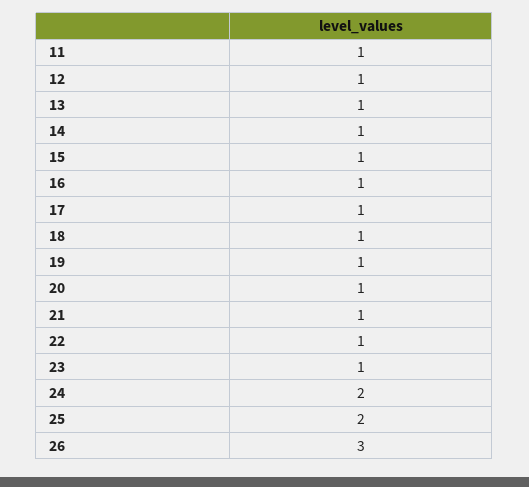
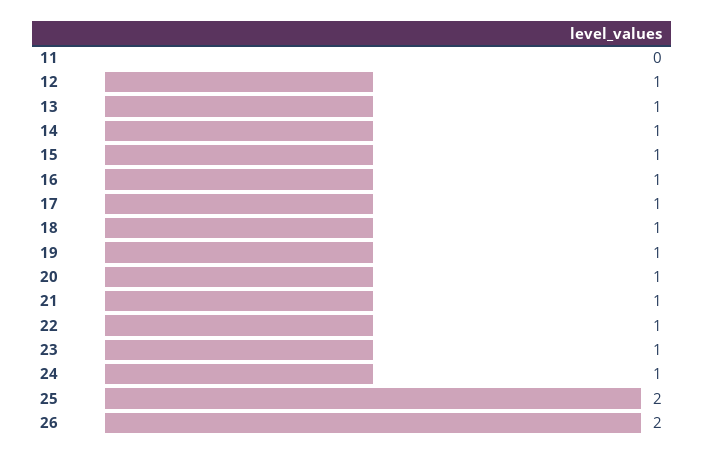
  {
-   "11": 1,
+   "11": 0,
    "12": 1,
    "13": 1,
    "14": 1,
    "15": 1,
    "16": 1,
    "17": 1,
    "18": 1,
    "19": 1,
    "20": 1,
    "21": 1,
    "22": 1,
    "23": 1,
-   "24": 2,
+   "24": 1,
    "25": 2,
-   "26": 3
+   "26": 2
  }

